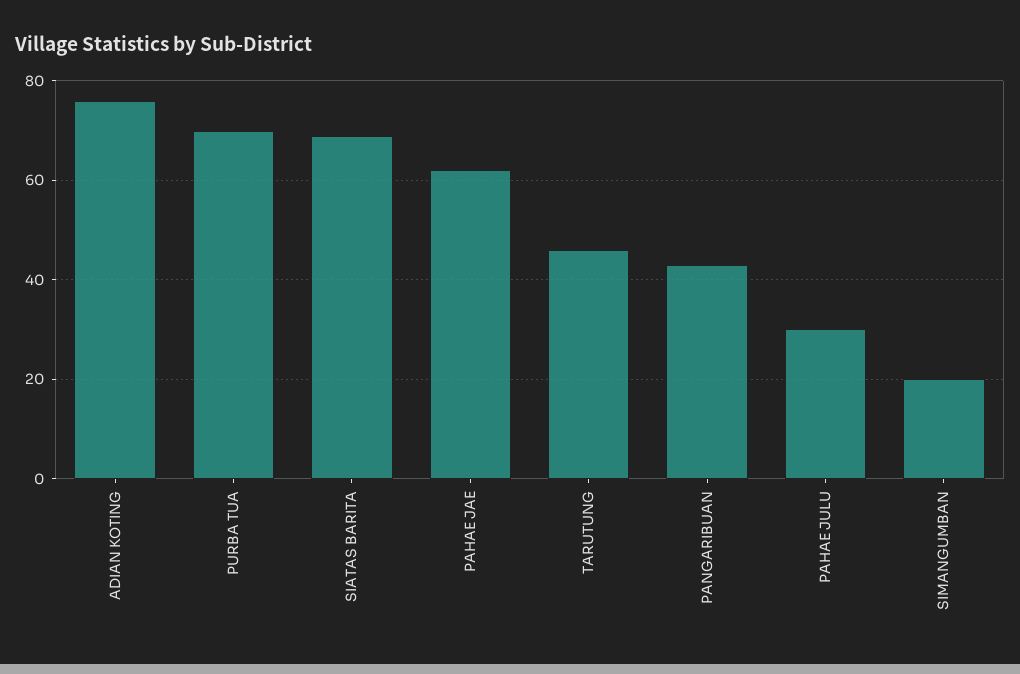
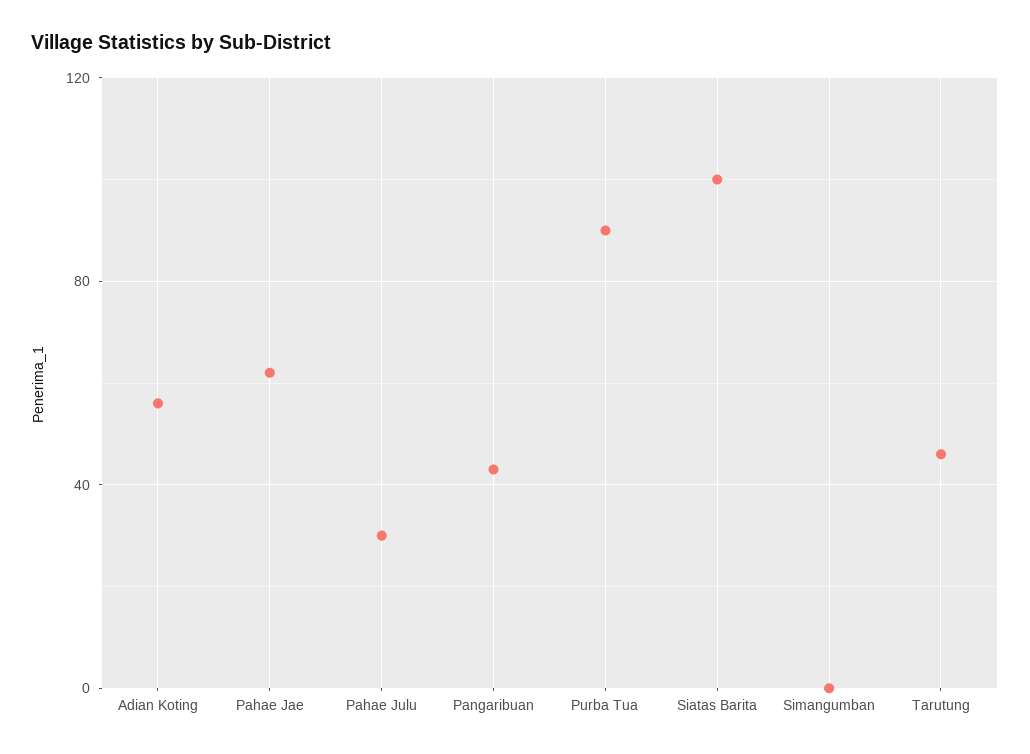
  {
-   "ADIAN KOTING": 75,
+   "ADIAN KOTING": 55,
-   "PURBA TUA": 70,
+   "PURBA TUA": 90,
-   "SIATAS BARITA": 70,
+   "SIATAS BARITA": 100,
    "PAHAE JAE": 60,
    "TARUTUNG": 45,
    "PANGARIBUAN": 45,
    "PAHAE JULU": 30,
-   "SIMANGUMBAN": 20
+   "SIMANGUMBAN": 0
  }

